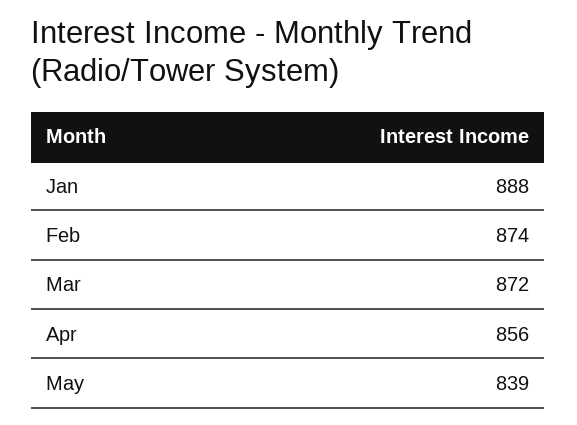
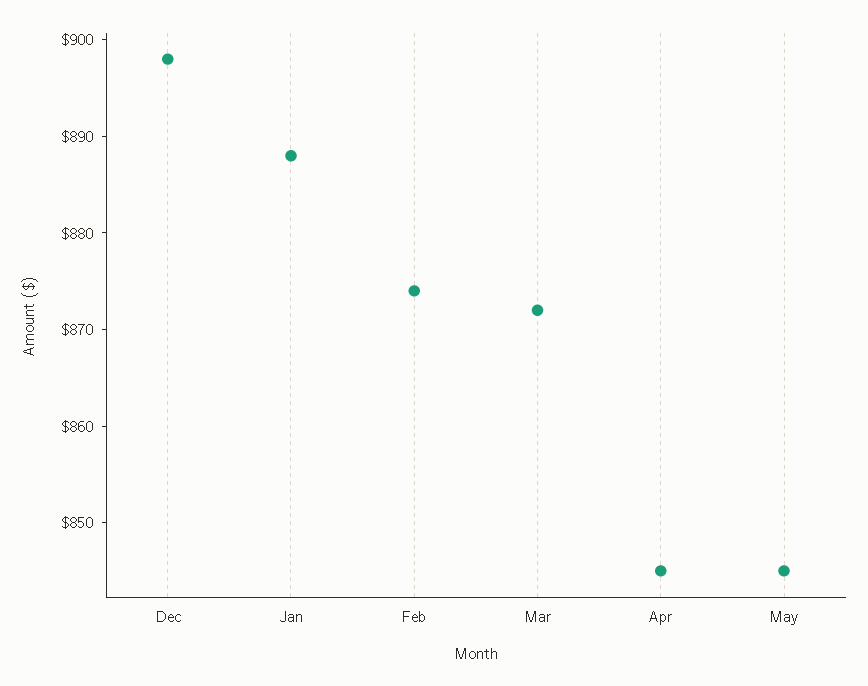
  {
    "Jan": 888,
    "Feb": 874,
    "Mar": 872,
-   "Apr": 856,
+   "Apr": 845,
-   "May": 839
+   "May": 845,
+   "Dec": 898
  }

